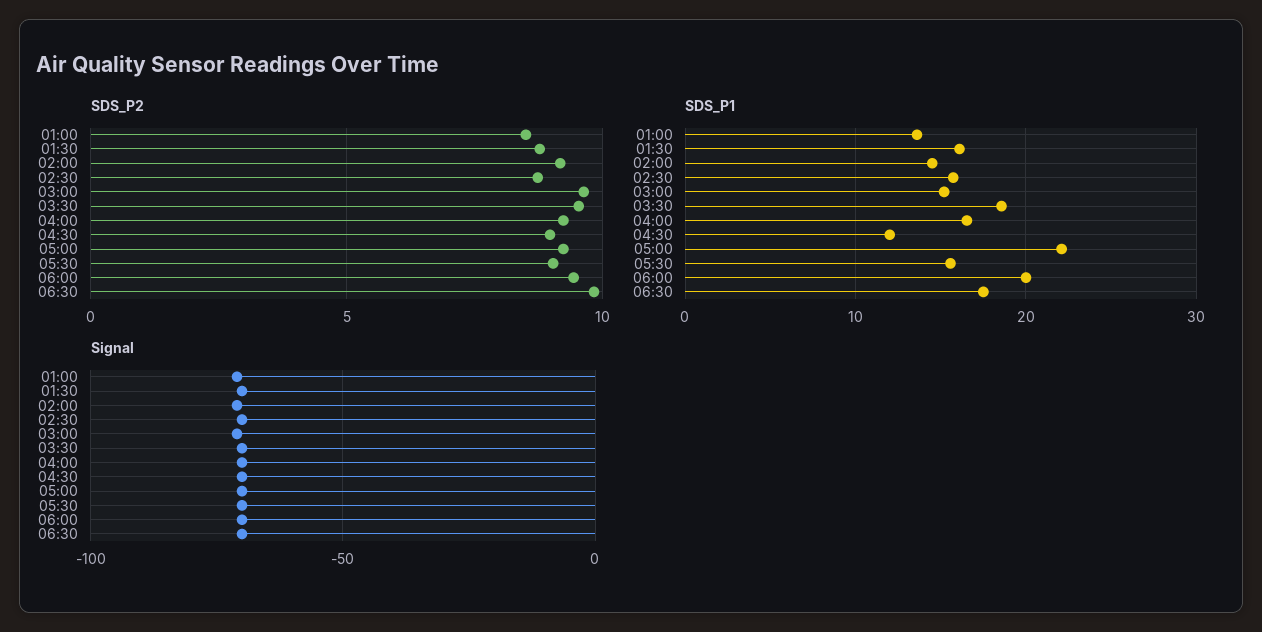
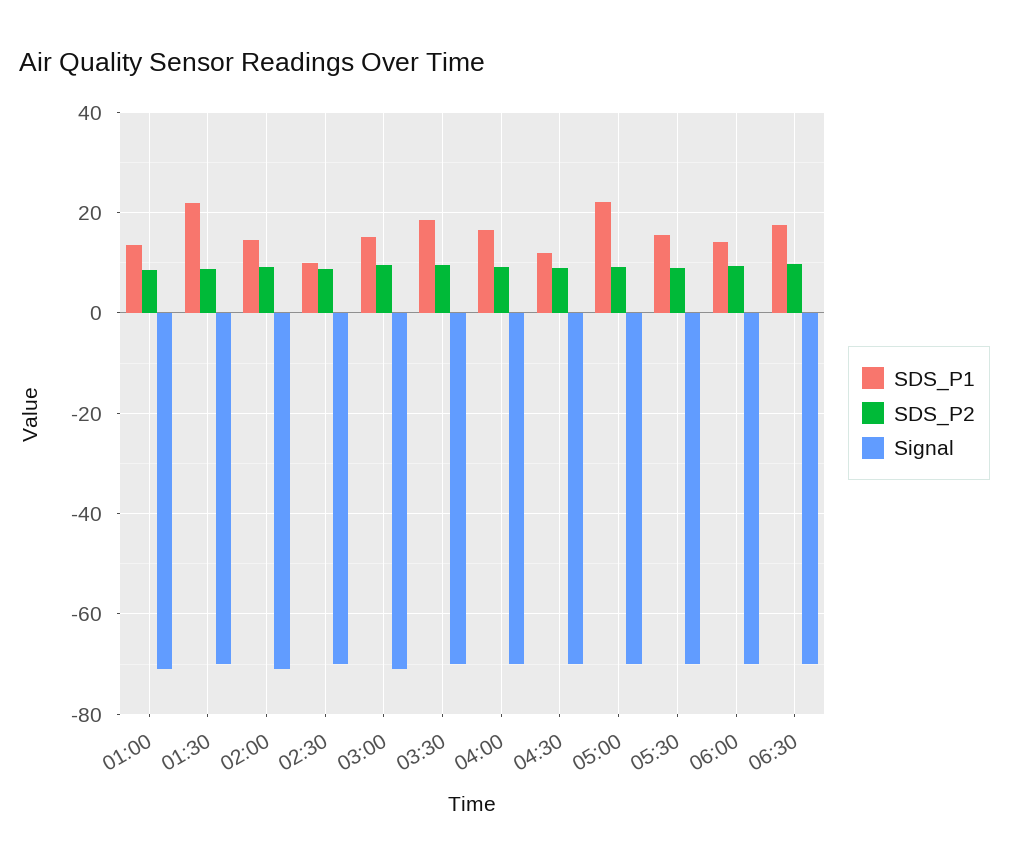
  {
    "SDS_P2": {
      "01:00": 8.5,
      "01:30": 9,
      "02:00": 9,
      "02:30": 8.5,
      "03:00": 9.5,
      "03:30": 9.5,
      "04:00": 9,
      "04:30": 9,
      "05:00": 9,
      "05:30": 9,
      "06:00": 9.5,
      "06:30": 10
    },
    "SDS_P1": {
      "01:00": 14,
-     "01:30": 16,
+     "01:30": 22,
      "02:00": 15,
-     "02:30": 16,
+     "02:30": 10,
      "03:00": 15,
      "03:30": 19,
      "04:00": 17,
      "04:30": 12,
      "05:00": 22,
      "05:30": 16,
-     "06:00": 20,
+     "06:00": 14,
      "06:30": 18
    },
    "Signal": {
      "01:00": -72,
      "01:30": -70,
      "02:00": -72,
      "02:30": -70,
      "03:00": -72,
      "03:30": -70,
      "04:00": -70,
      "04:30": -70,
      "05:00": -70,
      "05:30": -70,
      "06:00": -70,
      "06:30": -70
    }
  }

